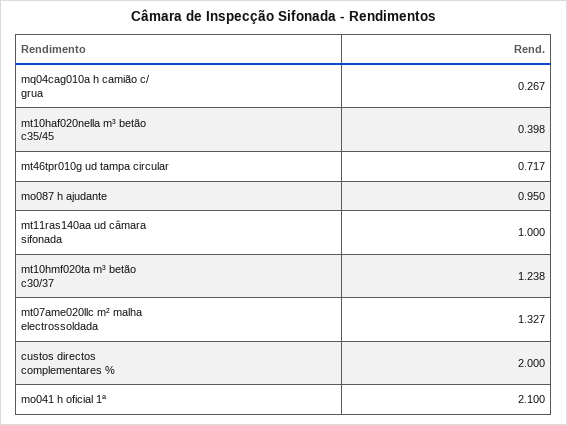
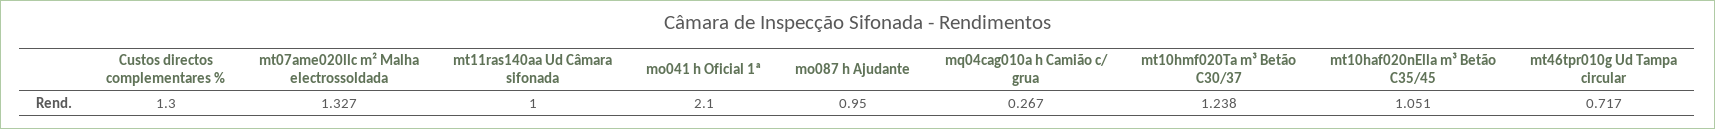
  {
    "mq04cag010a h camião c/ grua": 0.267,
-   "mt10haf020nella m³ betão c35/45": 0.398,
+   "mt10haf020nella m³ betão c35/45": 1.051,
    "mt46tpr010g ud tampa circular": 0.717,
    "mo087 h ajudante": 0.95,
    "mt11ras140aa ud câmara sifonada": 1,
    "mt10hmf020ta m³ betão c30/37": 1.238,
    "mt07ame020llc m² malha electrossoldada": 1.327,
-   "custos directos complementares %": 2,
+   "custos directos complementares %": 1.3,
    "mo041 h oficial 1ª": 2.1
  }

